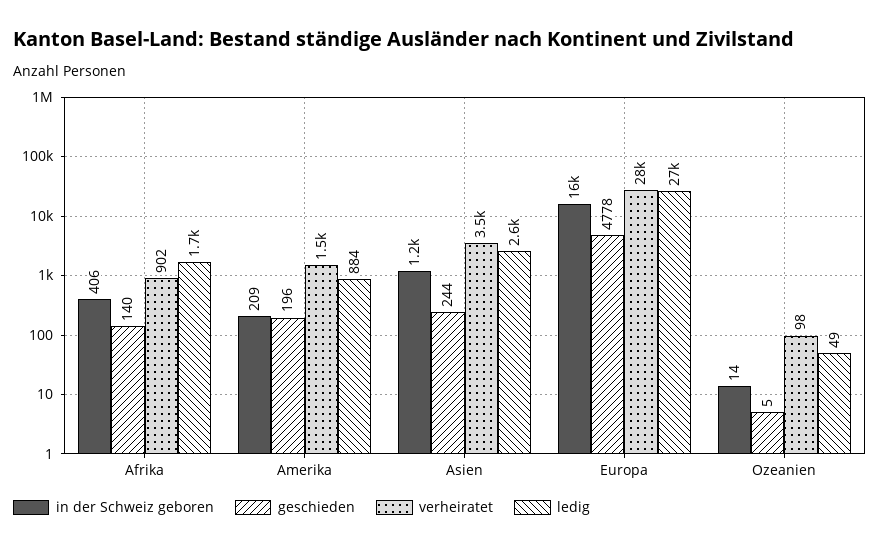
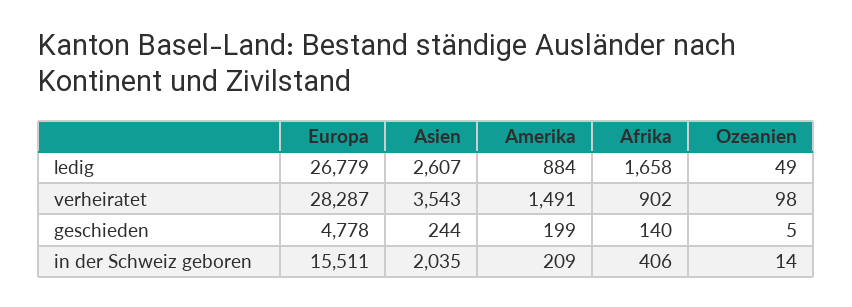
  {
    "in der Schweiz geboren": {
      "Afrika": 406,
      "Amerika": 209,
-     "Asien": 1200,
+     "Asien": 2035,
      "Europa": 15511,
      "Ozeanien": 14
    },
    "geschieden": {
      "Afrika": 140,
-     "Amerika": 196,
+     "Amerika": 199,
      "Asien": 244,
      "Europa": 4778,
      "Ozeanien": 5
    },
    "verheiratet": {
      "Afrika": 902,
      "Amerika": 1491,
      "Asien": 3543,
      "Europa": 28287,
      "Ozeanien": 98
    },
    "ledig": {
      "Afrika": 1658,
      "Amerika": 884,
      "Asien": 2607,
      "Europa": 26779,
      "Ozeanien": 49
    }
  }

